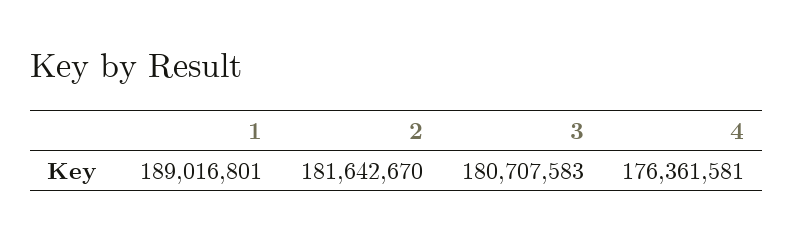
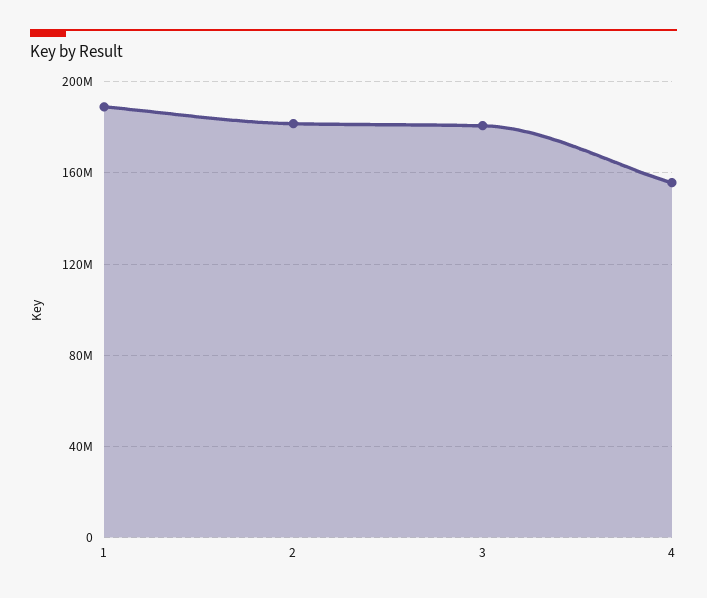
  {
    "1": 189016801,
    "2": 181642670,
    "3": 180707583,
-   "4": 176361581
+   "4": 155000000
  }

